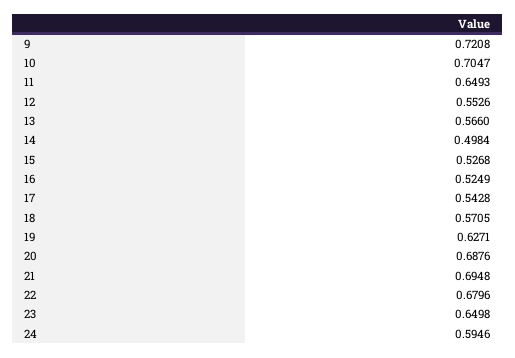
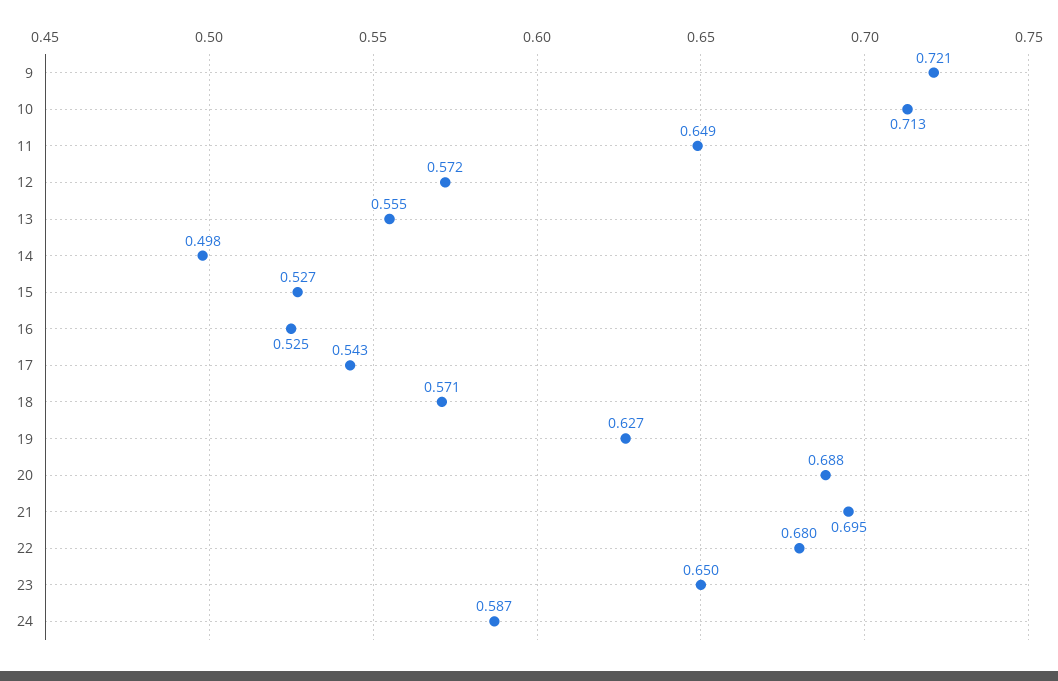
  {
    "9": 0.7208,
-   "10": 0.7047,
+   "10": 0.713,
    "11": 0.6493,
-   "12": 0.5526,
+   "12": 0.572,
-   "13": 0.566,
+   "13": 0.555,
    "14": 0.4984,
    "15": 0.5268,
    "16": 0.5249,
    "17": 0.5428,
    "18": 0.5705,
    "19": 0.6271,
    "20": 0.6876,
    "21": 0.6948,
    "22": 0.6796,
    "23": 0.6498,
-   "24": 0.5946
+   "24": 0.587
  }

